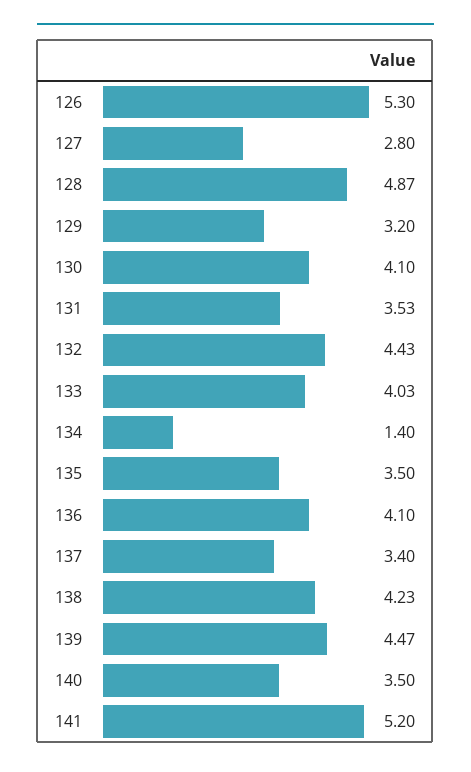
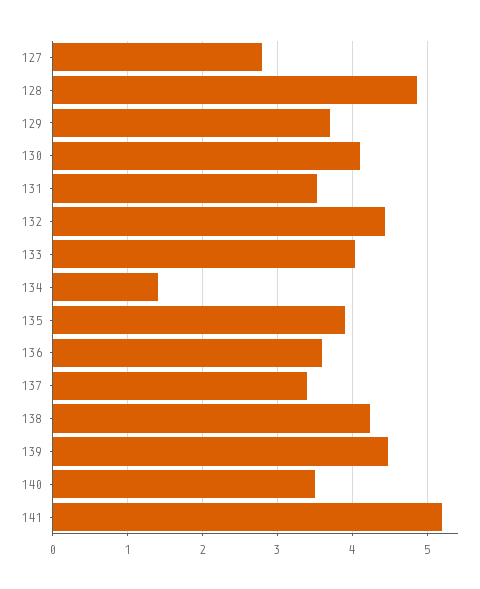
  {
-   "126": 5.3,
    "127": 2.8,
    "128": 4.87,
-   "129": 3.2,
+   "129": 3.7,
    "130": 4.1,
    "131": 3.53,
    "132": 4.43,
    "133": 4.03,
    "134": 1.4,
-   "135": 3.5,
+   "135": 3.9,
-   "136": 4.1,
+   "136": 3.6,
    "137": 3.4,
    "138": 4.23,
    "139": 4.47,
    "140": 3.5,
    "141": 5.2
  }

